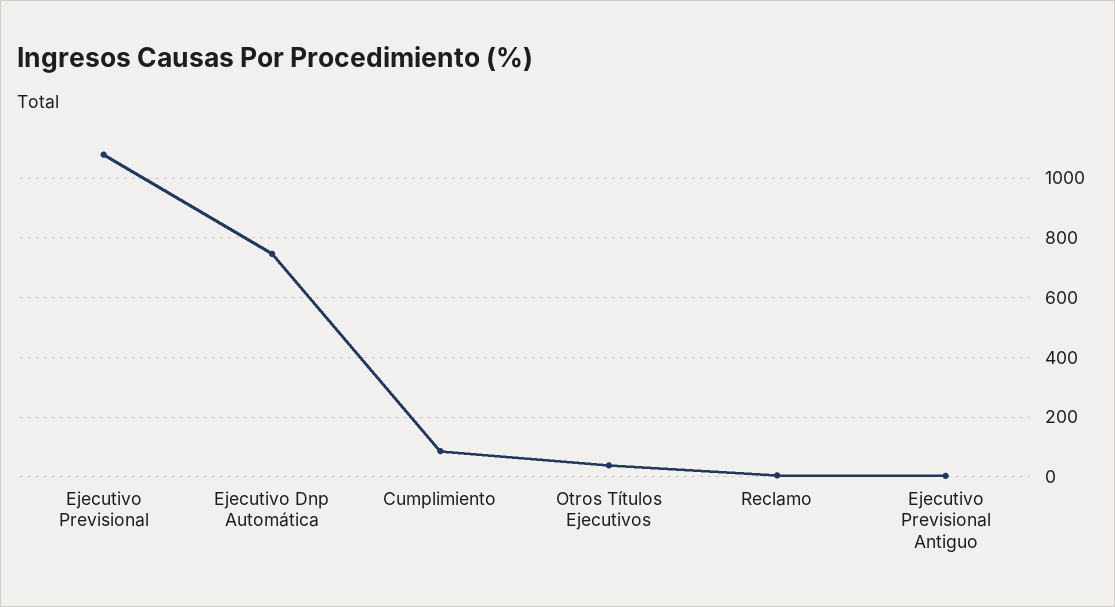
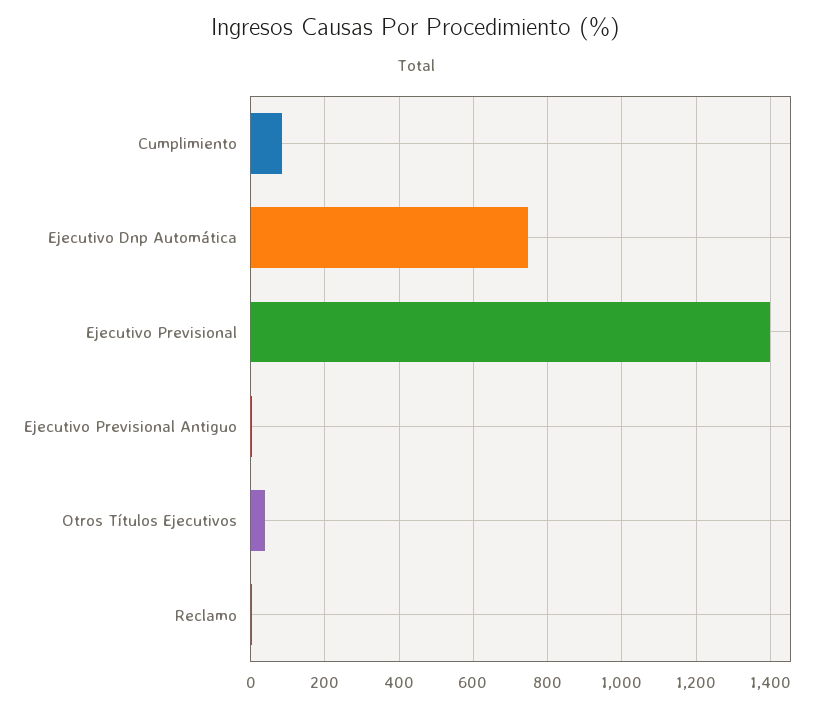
  {
-   "Ejecutivo Previsional": 1075,
+   "Ejecutivo Previsional": 1400,
    "Ejecutivo Dnp Automática": 740,
    "Cumplimiento": 80,
    "Otros Títulos Ejecutivos": 40,
    "Reclamo": 0,
    "Ejecutivo Previsional Antiguo": 0
  }

